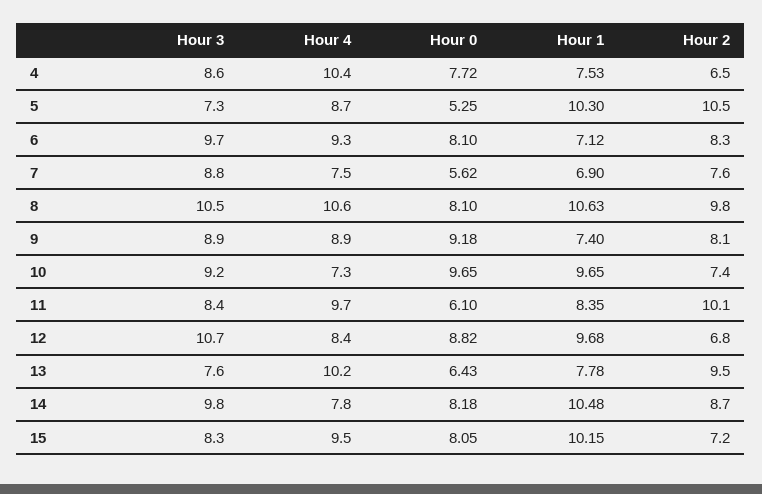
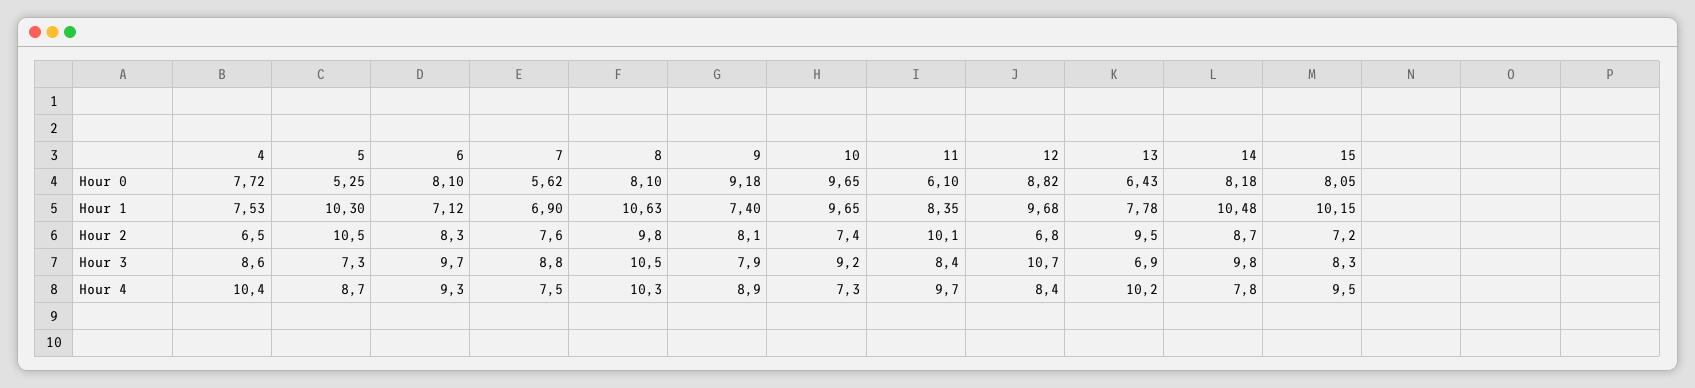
  {
    "Hour 3": {
      "4": 8.6,
      "5": 7.3,
      "6": 9.7,
      "7": 8.8,
      "8": 10.5,
-     "9": 8.9,
+     "9": 7.9,
      "10": 9.2,
      "11": 8.4,
      "12": 10.7,
-     "13": 7.6,
+     "13": 6.9,
      "14": 9.8,
      "15": 8.3
    },
    "Hour 4": {
      "4": 10.4,
      "5": 8.7,
      "6": 9.3,
      "7": 7.5,
-     "8": 10.6,
+     "8": 10.3,
      "9": 8.9,
      "10": 7.3,
      "11": 9.7,
      "12": 8.4,
      "13": 10.2,
      "14": 7.8,
      "15": 9.5
    },
    "Hour 0": {
      "4": 7.72,
      "5": 5.25,
      "6": 8.1,
      "7": 5.62,
      "8": 8.1,
      "9": 9.18,
      "10": 9.65,
      "11": 6.1,
      "12": 8.82,
      "13": 6.43,
      "14": 8.18,
      "15": 8.05
    },
    "Hour 1": {
      "4": 7.53,
      "5": 10.3,
      "6": 7.12,
      "7": 6.9,
      "8": 10.63,
      "9": 7.4,
      "10": 9.65,
      "11": 8.35,
      "12": 9.68,
      "13": 7.78,
      "14": 10.48,
      "15": 10.15
    },
    "Hour 2": {
      "4": 6.5,
      "5": 10.5,
      "6": 8.3,
      "7": 7.6,
      "8": 9.8,
      "9": 8.1,
      "10": 7.4,
      "11": 10.1,
      "12": 6.8,
      "13": 9.5,
      "14": 8.7,
      "15": 7.2
    }
  }

